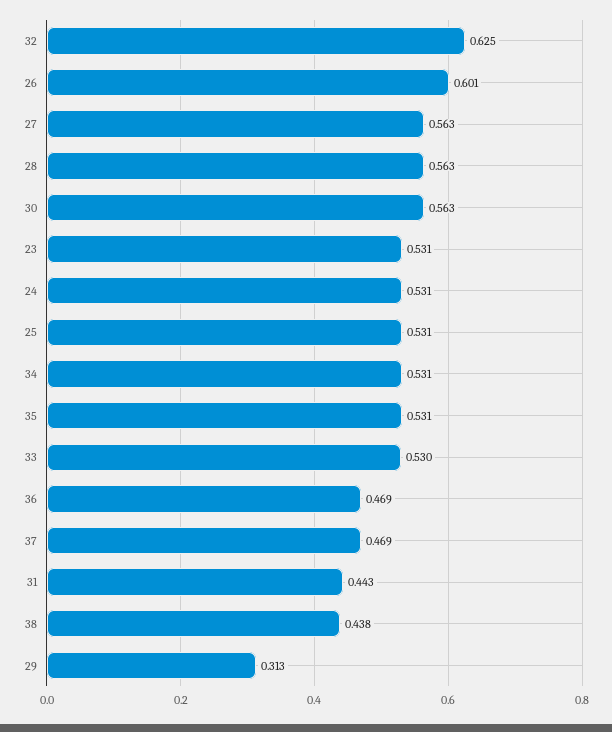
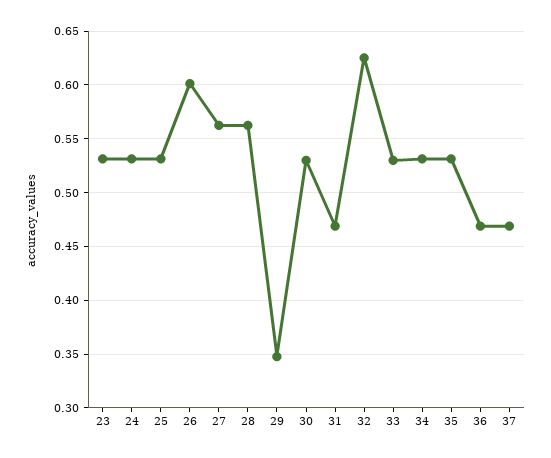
  {
    "32": 0.625,
    "26": 0.601,
    "27": 0.563,
    "28": 0.563,
-   "30": 0.563,
+   "30": 0.53,
    "23": 0.531,
    "24": 0.531,
    "25": 0.531,
    "34": 0.531,
    "35": 0.531,
    "33": 0.53,
    "36": 0.469,
    "37": 0.469,
-   "31": 0.443,
+   "31": 0.47,
-   "38": 0.438,
-   "29": 0.313
+   "29": 0.35
  }

